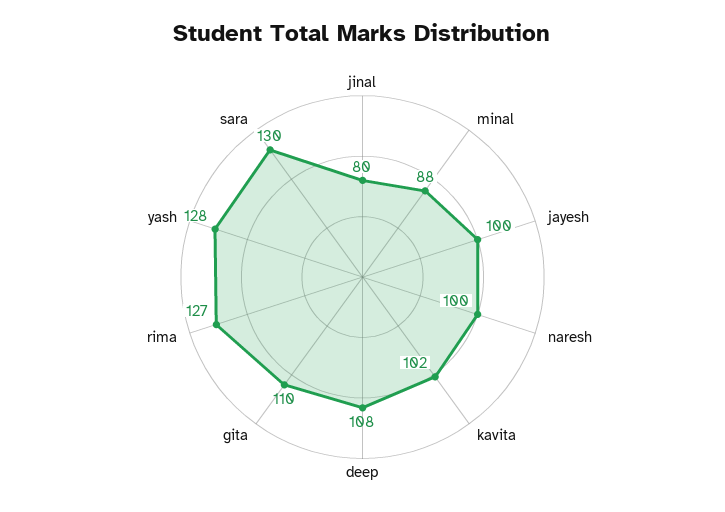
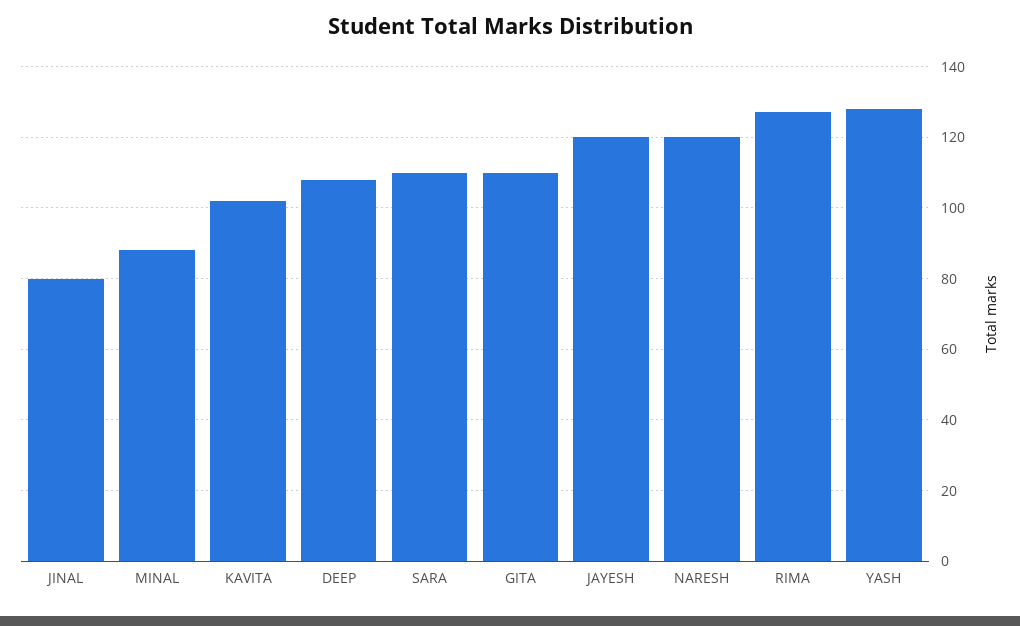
  {
    "jinal": 80,
    "minal": 88,
-   "jayesh": 100,
+   "jayesh": 120,
-   "naresh": 100,
+   "naresh": 120,
    "kavita": 102,
    "deep": 108,
    "gita": 110,
    "rima": 127,
    "yash": 128,
-   "sara": 130
+   "sara": 110
  }

